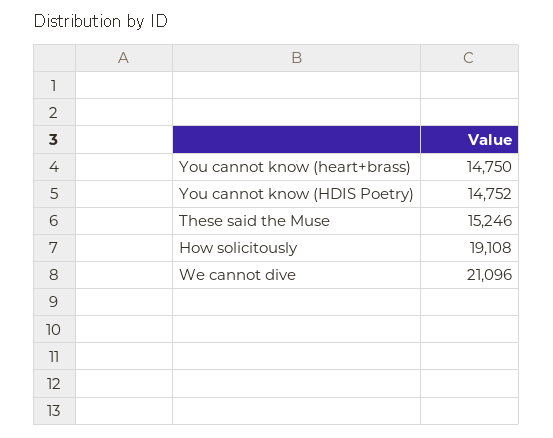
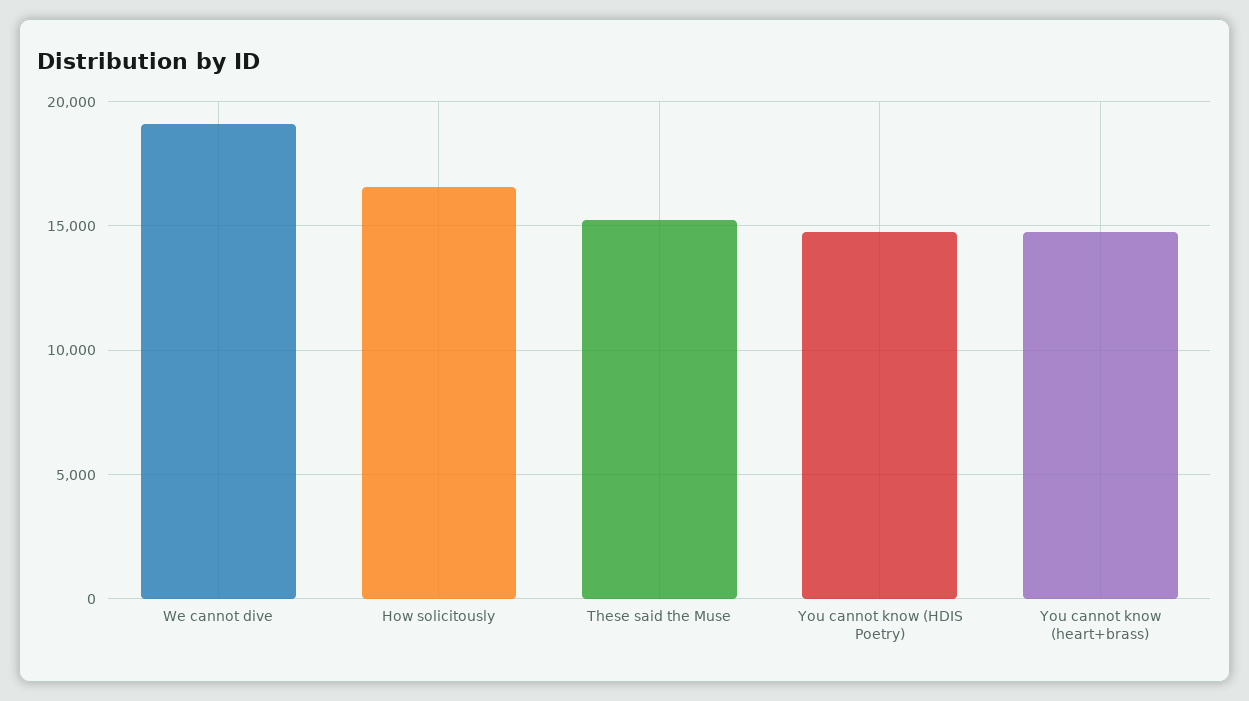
  {
    "You cannot know (heart+brass)": 14750,
    "You cannot know (HDIS Poetry)": 14752,
    "These said the Muse": 15246,
-   "How solicitously": 19108,
+   "How solicitously": 16500,
-   "We cannot dive": 21096
+   "We cannot dive": 19000
  }

